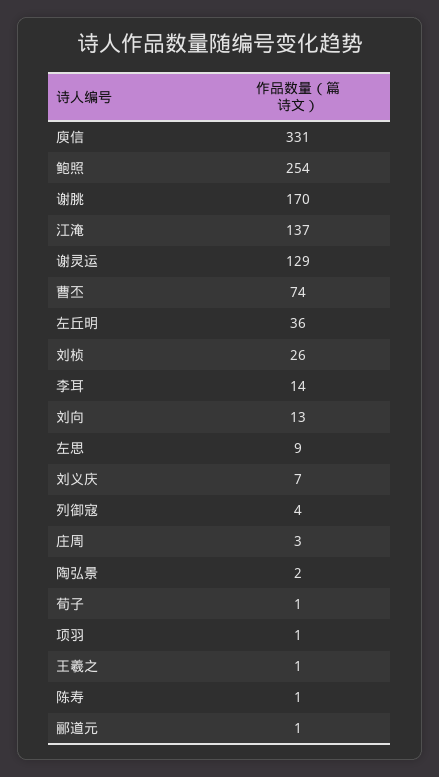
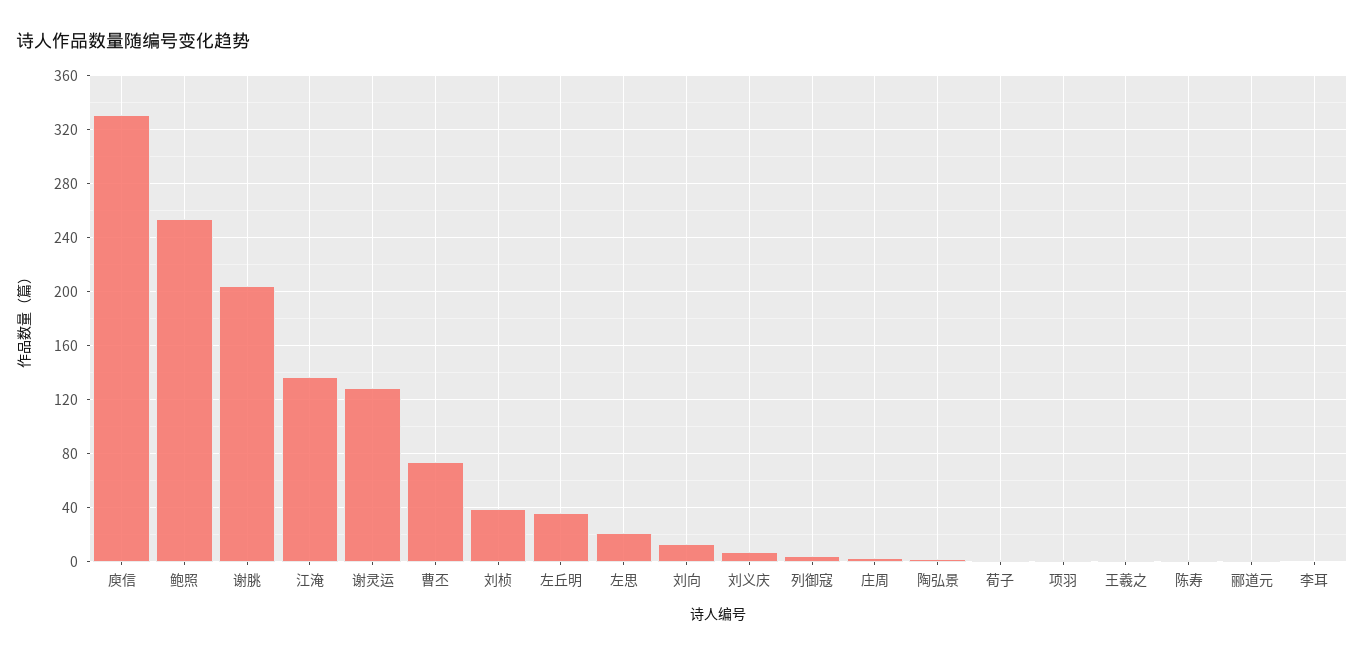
  {
    "庾信": 331,
    "鲍照": 254,
-   "谢朓": 170,
+   "谢朓": 205,
    "江淹": 137,
    "谢灵运": 129,
    "曹丕": 74,
    "左丘明": 36,
-   "刘桢": 26,
+   "刘桢": 40,
-   "李耳": 14,
+   "李耳": 0,
    "刘向": 13,
-   "左思": 9,
+   "左思": 20,
    "刘义庆": 7,
    "列御寇": 4,
    "庄周": 3,
    "陶弘景": 2,
    "荀子": 1,
    "项羽": 1,
    "王羲之": 1,
    "陈寿": 1,
    "郦道元": 1
  }

